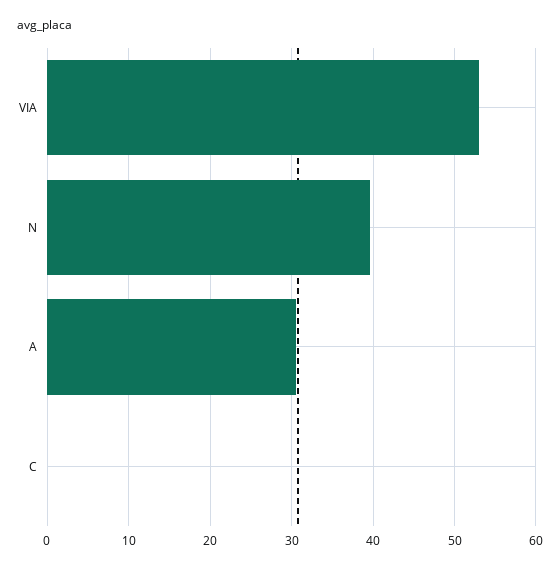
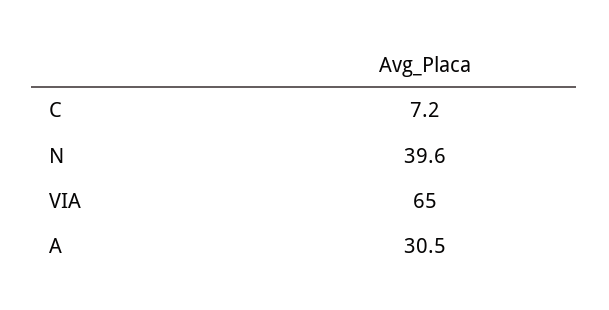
  {
-   "VIA": 53,
+   "VIA": 65,
    "N": 39.6,
    "A": 30.5,
-   "C": 0
+   "C": 7.2
  }

